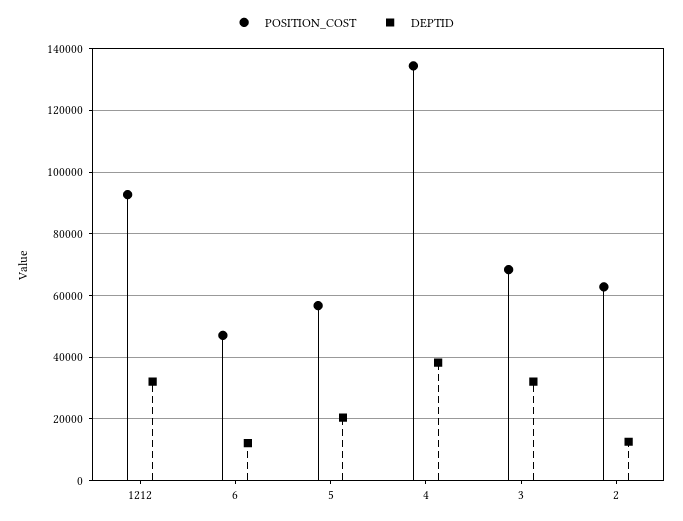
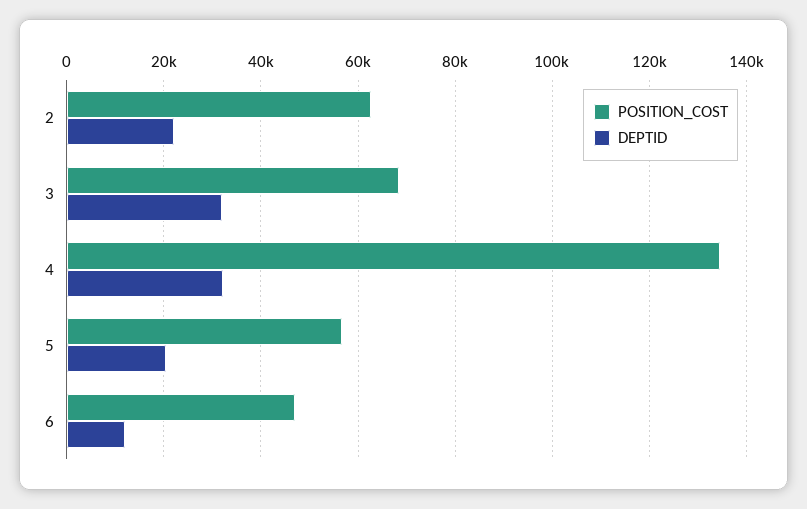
  {
    "POSITION_COST": {
-     "1212": 92000,
      "6": 48000,
      "5": 56000,
      "4": 134000,
      "3": 68000,
      "2": 62000
    },
    "DEPTID": {
-     "1212": 32000,
      "6": 12000,
      "5": 20000,
-     "4": 38000,
+     "4": 32000,
      "3": 32000,
-     "2": 12000
+     "2": 22000
    }
  }

